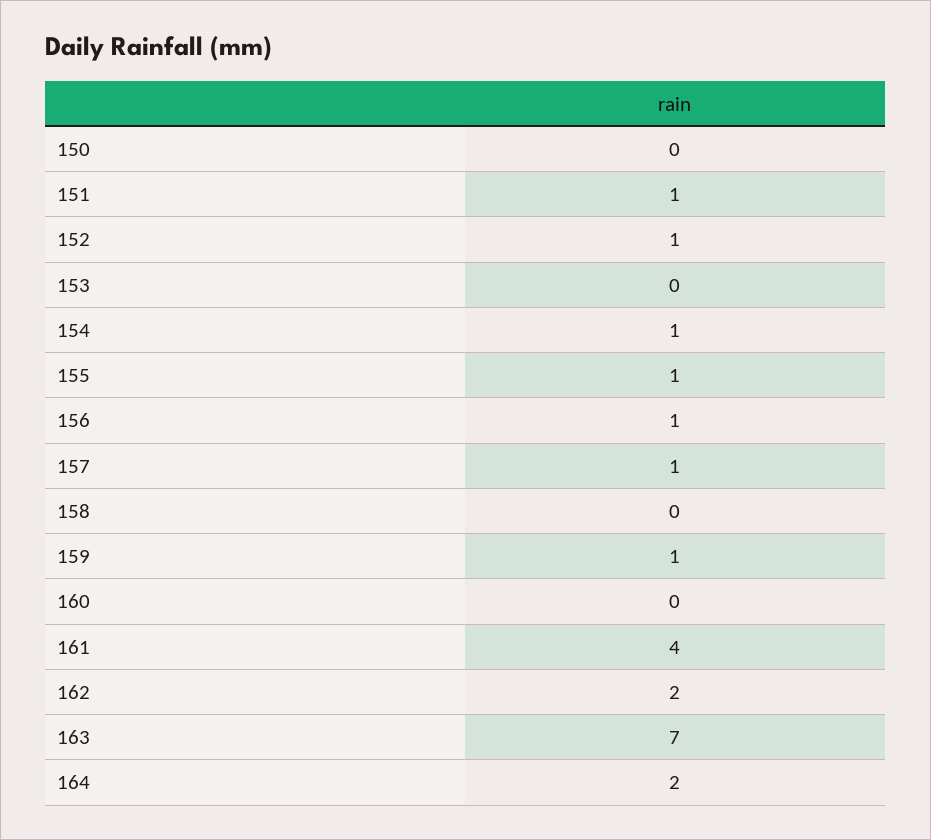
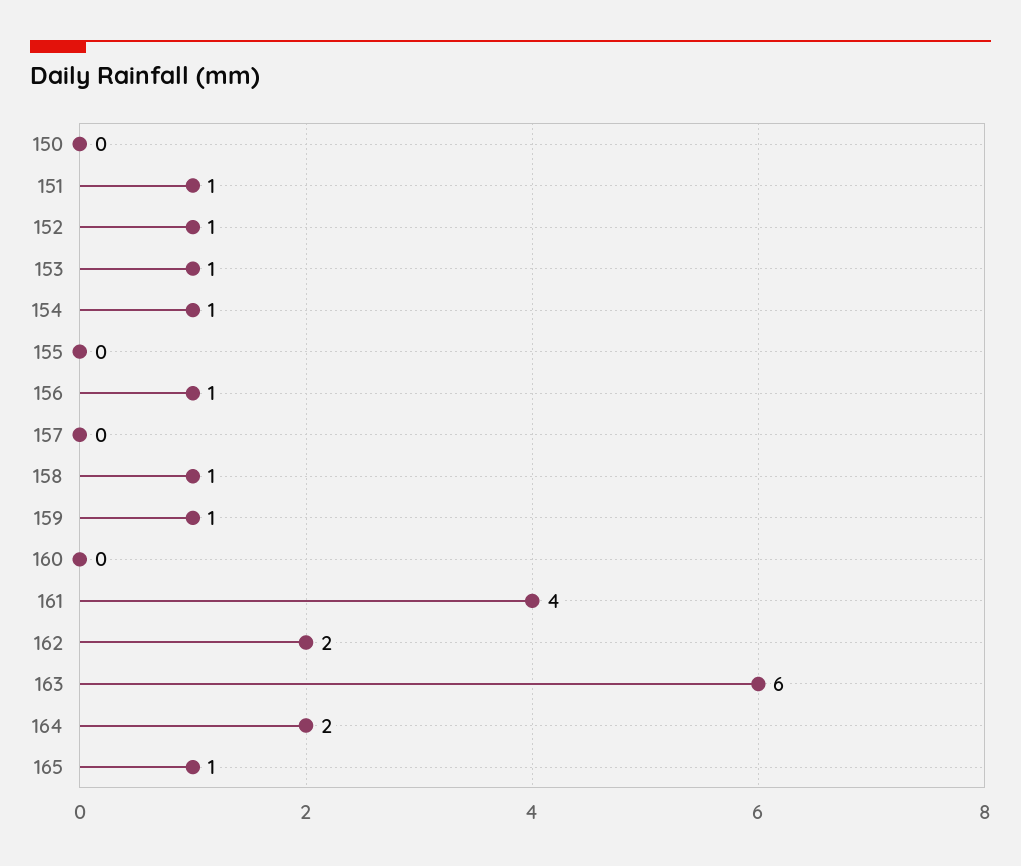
  {
    "150": 0,
    "151": 1,
    "152": 1,
-   "153": 0,
+   "153": 1,
    "154": 1,
-   "155": 1,
+   "155": 0,
    "156": 1,
-   "157": 1,
+   "157": 0,
-   "158": 0,
+   "158": 1,
    "159": 1,
    "160": 0,
    "161": 4,
    "162": 2,
-   "163": 7,
+   "163": 6,
-   "164": 2
+   "164": 2,
+   "165": 1
  }

